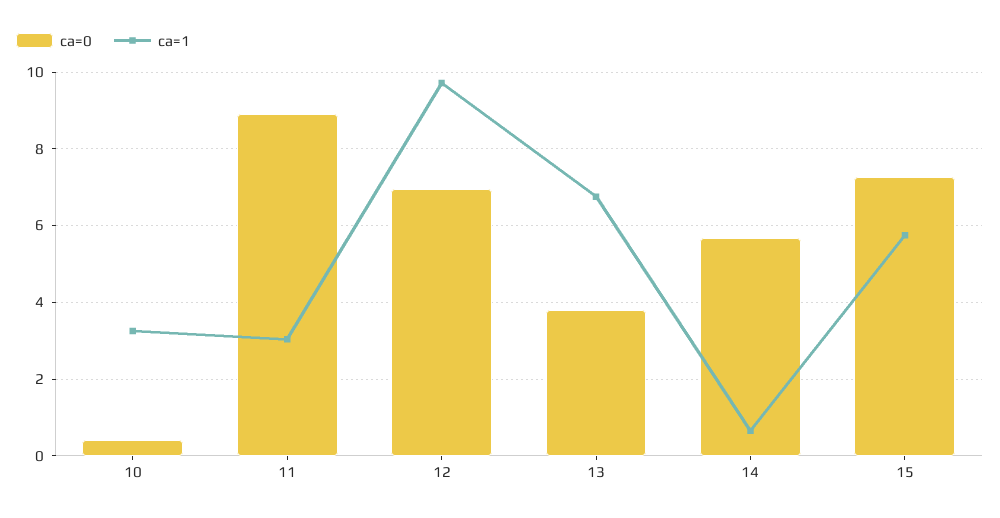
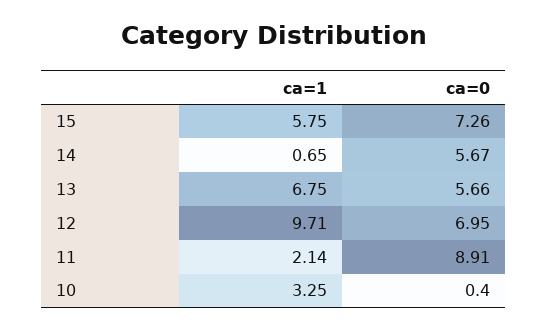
  {
    "ca=0": {
      "10": 0.4,
      "11": 8.91,
      "12": 6.95,
-     "13": 3.8,
+     "13": 5.66,
      "14": 5.67,
      "15": 7.26
    },
    "ca=1": {
      "10": 3.25,
-     "11": 3,
+     "11": 2.14,
      "12": 9.71,
      "13": 6.75,
      "14": 0.65,
      "15": 5.75
    }
  }

